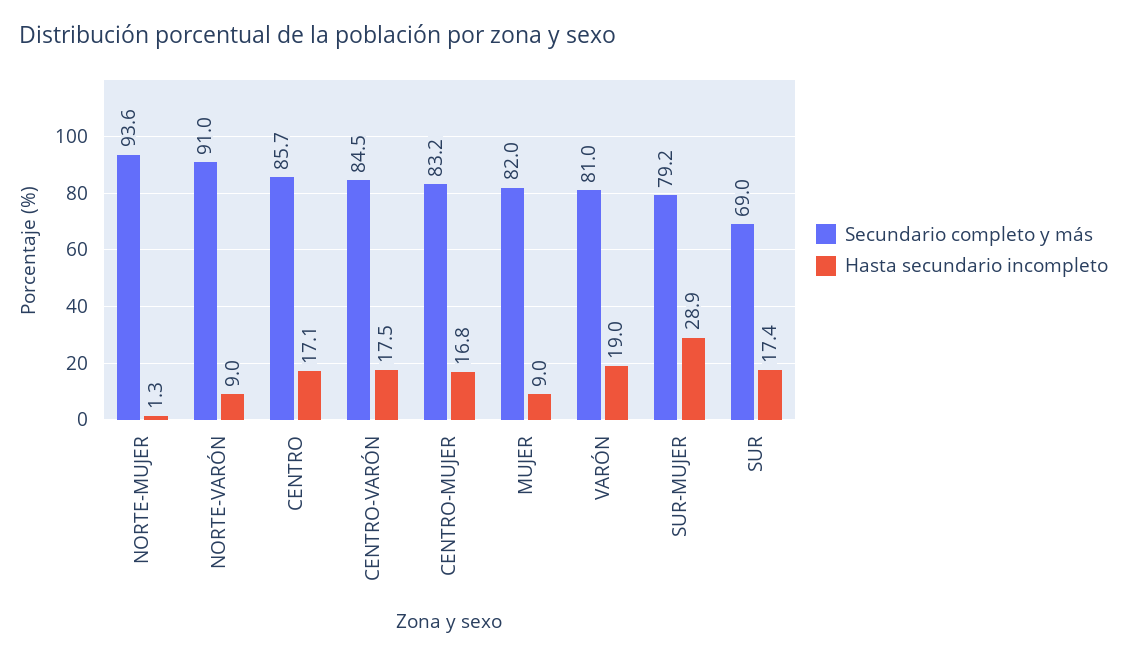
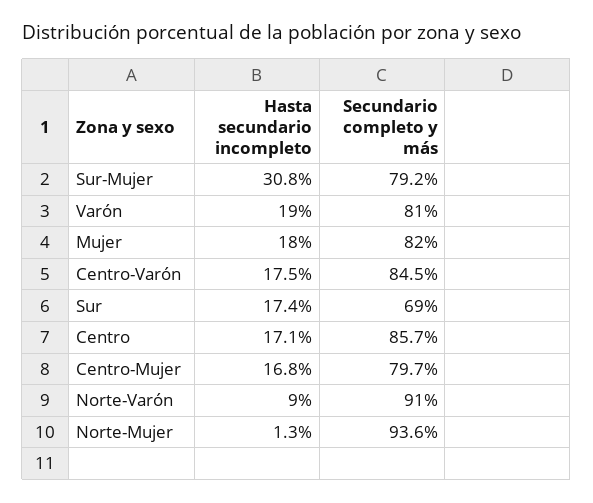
  {
    "Secundario completo y más": {
      "NORTE-MUJER": 93.6,
      "NORTE-VARÓN": 91,
      "CENTRO": 85.7,
      "CENTRO-VARÓN": 84.5,
-     "CENTRO-MUJER": 83.2,
+     "CENTRO-MUJER": 79.7,
      "MUJER": 82,
      "VARÓN": 81,
      "SUR-MUJER": 79.2,
      "SUR": 69
    },
    "Hasta secundario incompleto": {
      "NORTE-MUJER": 1.3,
      "NORTE-VARÓN": 9,
      "CENTRO": 17.1,
      "CENTRO-VARÓN": 17.5,
      "CENTRO-MUJER": 16.8,
-     "MUJER": 9,
+     "MUJER": 18,
      "VARÓN": 19,
-     "SUR-MUJER": 28.9,
+     "SUR-MUJER": 30.8,
      "SUR": 17.4
    }
  }

